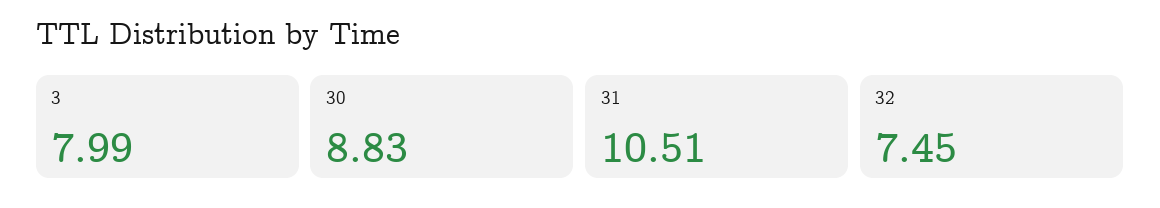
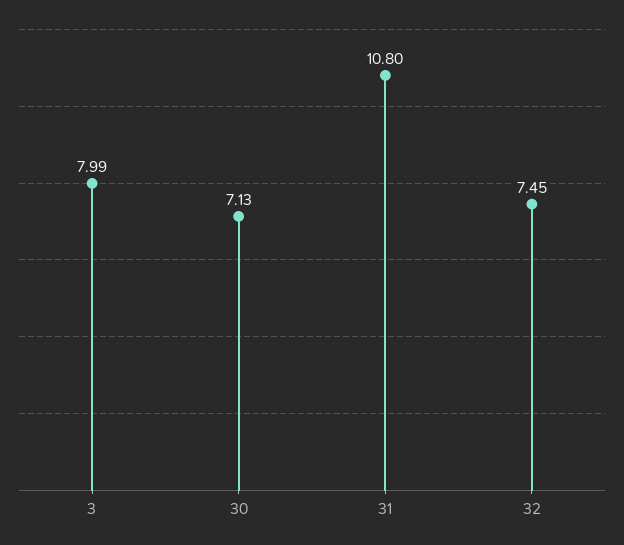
  {
    "3": 7.99,
-   "30": 8.83,
+   "30": 7.13,
-   "31": 10.51,
+   "31": 10.8,
    "32": 7.45
  }

